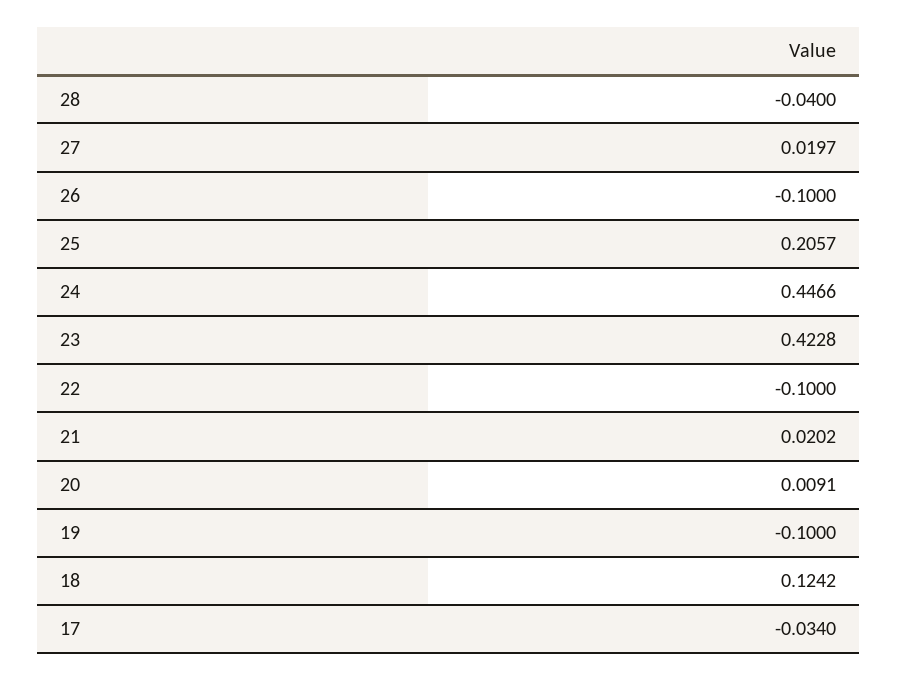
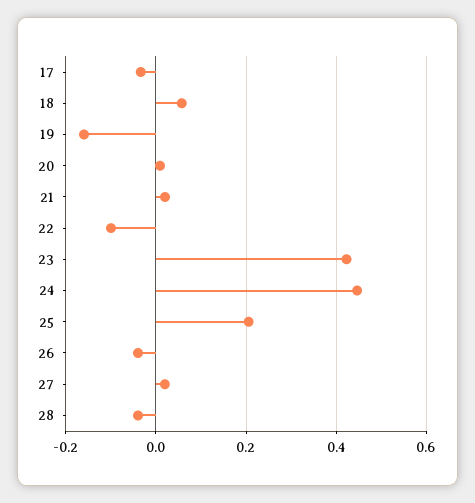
  {
    "28": -0.04,
    "27": 0.0197,
-   "26": -0.1,
+   "26": -0.04,
    "25": 0.2057,
    "24": 0.4466,
    "23": 0.4228,
    "22": -0.1,
    "21": 0.0202,
    "20": 0.0091,
-   "19": -0.1,
+   "19": -0.16,
-   "18": 0.1242,
+   "18": 0.06,
    "17": -0.034
  }

